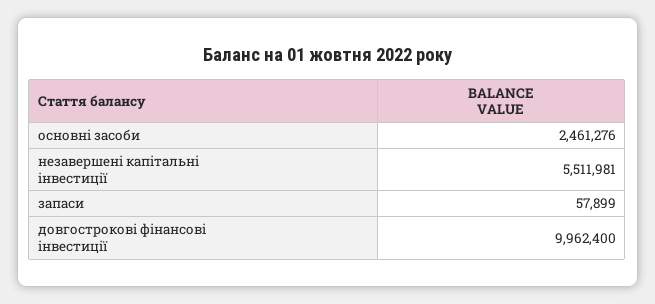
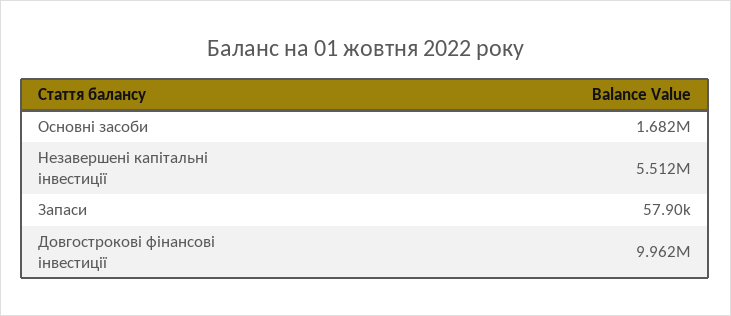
  {
-   "основні засоби": 2461276,
+   "основні засоби": 1682000,
    "незавершені капітальні інвестиції": 5511981,
    "запаси": 57899,
    "довгострокові фінансові інвестиції": 9962400
  }

